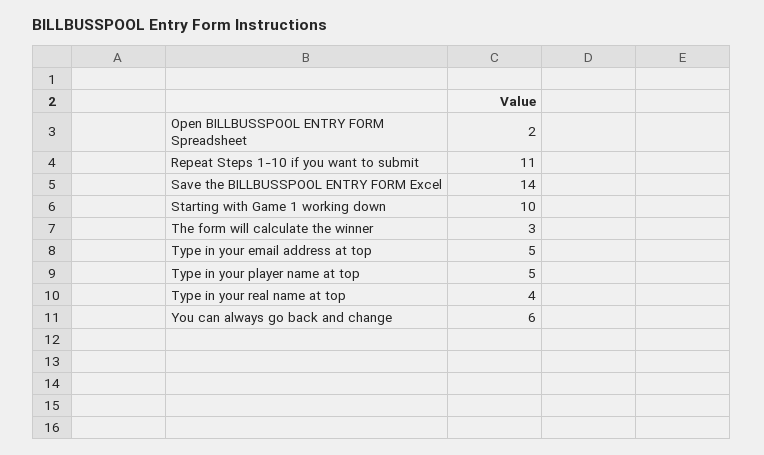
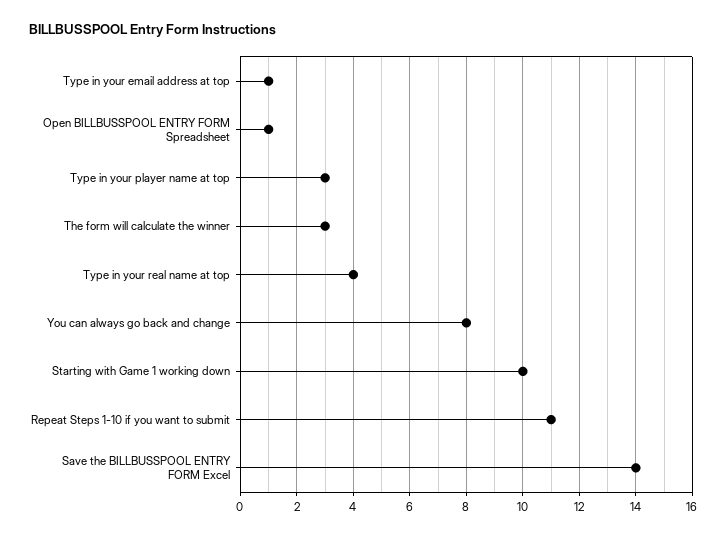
  {
-   "Open BILLBUSSPOOL ENTRY FORM Spreadsheet": 2,
+   "Open BILLBUSSPOOL ENTRY FORM Spreadsheet": 1,
    "Repeat Steps 1-10 if you want to submit": 11,
    "Save the BILLBUSSPOOL ENTRY FORM Excel": 14,
    "Starting with Game 1 working down": 10,
    "The form will calculate the winner": 3,
-   "Type in your email address at top": 5,
+   "Type in your email address at top": 1,
-   "Type in your player name at top": 5,
+   "Type in your player name at top": 3,
    "Type in your real name at top": 4,
-   "You can always go back and change": 6
+   "You can always go back and change": 8
  }

